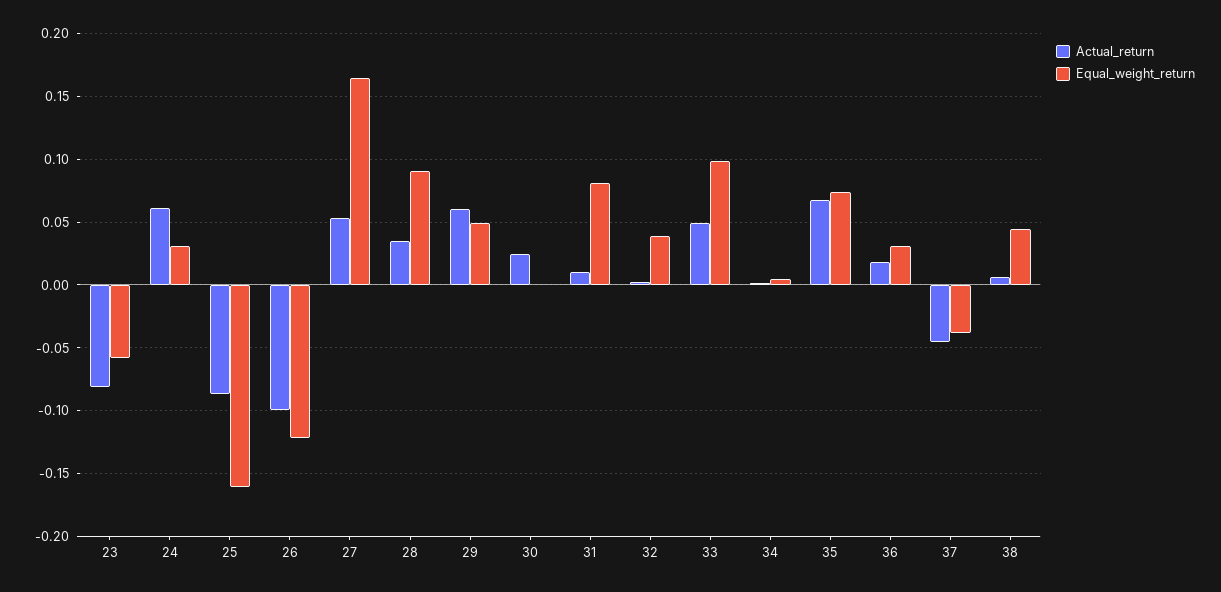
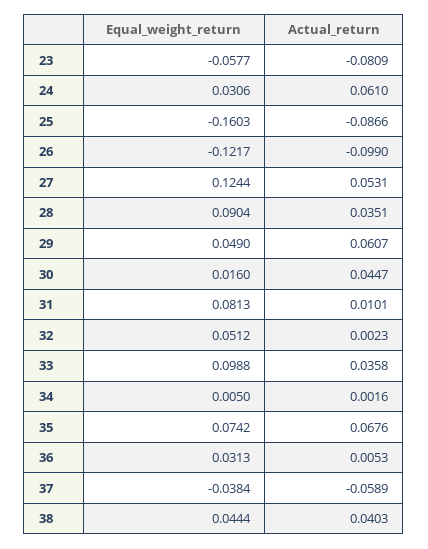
  {
    "Actual_return": {
      "23": -0.0809,
      "24": 0.061,
      "25": -0.0866,
      "26": -0.099,
      "27": 0.0531,
      "28": 0.0351,
      "29": 0.0607,
-     "30": 0.025,
+     "30": 0.0447,
      "31": 0.0101,
      "32": 0.0023,
-     "33": 0.05,
+     "33": 0.0358,
      "34": 0.0016,
      "35": 0.0676,
-     "36": 0.02,
+     "36": 0.0053,
-     "37": -0.045,
+     "37": -0.0589,
-     "38": 0.005
+     "38": 0.0403
    },
    "Equal_weight_return": {
      "23": -0.0577,
      "24": 0.0306,
      "25": -0.1603,
      "26": -0.1217,
-     "27": 0.165,
+     "27": 0.1244,
      "28": 0.0904,
      "29": 0.049,
-     "30": 0,
+     "30": 0.016,
      "31": 0.0813,
-     "32": 0.04,
+     "32": 0.0512,
      "33": 0.0988,
      "34": 0.005,
      "35": 0.0742,
      "36": 0.0313,
      "37": -0.0384,
      "38": 0.0444
    }
  }

